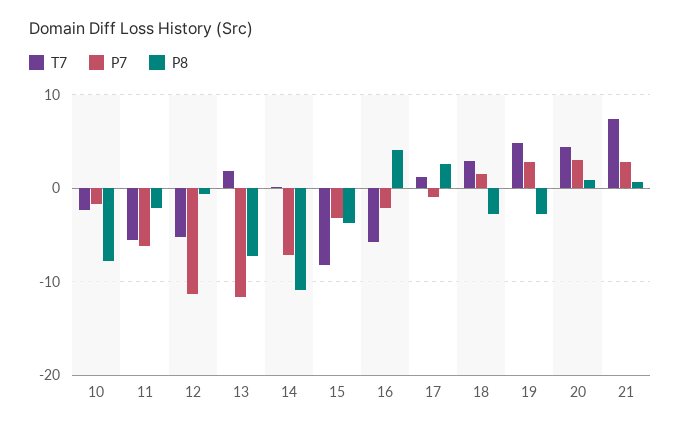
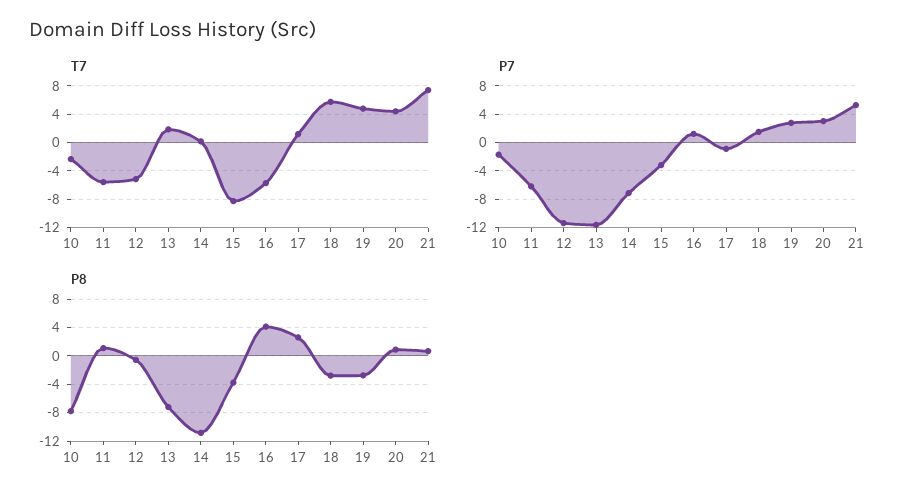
  {
    "T7": {
      "10": -2,
      "11": -6,
      "12": -5,
      "13": 2,
      "14": 0,
      "15": -8,
      "16": -6,
      "17": 1,
-     "18": 3,
+     "18": 6,
      "19": 5,
      "20": 4,
      "21": 7
    },
    "P7": {
      "10": -2,
      "11": -6,
      "12": -11,
      "13": -12,
      "14": -7,
      "15": -3,
-     "16": -2,
+     "16": 1,
      "17": -1,
      "18": 1,
      "19": 3,
      "20": 3,
-     "21": 3
+     "21": 5
    },
    "P8": {
      "10": -8,
-     "11": -2,
+     "11": 1,
      "12": -1,
      "13": -7,
      "14": -11,
      "15": -4,
      "16": 4,
      "17": 3,
      "18": -3,
      "19": -3,
      "20": 1,
      "21": 1
    }
  }

